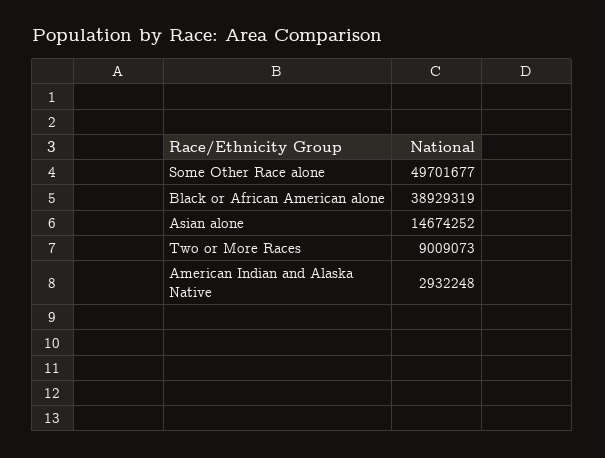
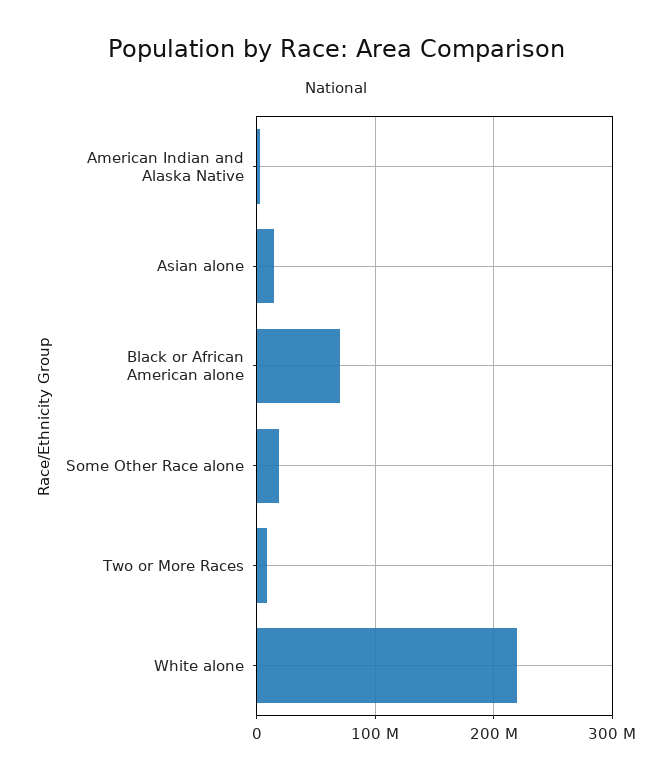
  {
-   "Some Other Race alone": 49701677,
+   "Some Other Race alone": 20000000,
-   "Black or African American alone": 38929319,
+   "Black or African American alone": 70000000,
    "Asian alone": 14674252,
    "Two or More Races": 9009073,
-   "American Indian and Alaska Native": 2932248
+   "American Indian and Alaska Native": 2932248,
+   "White alone": 220000000
  }

